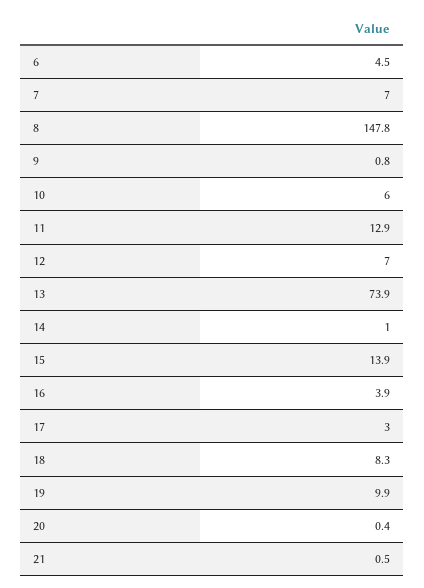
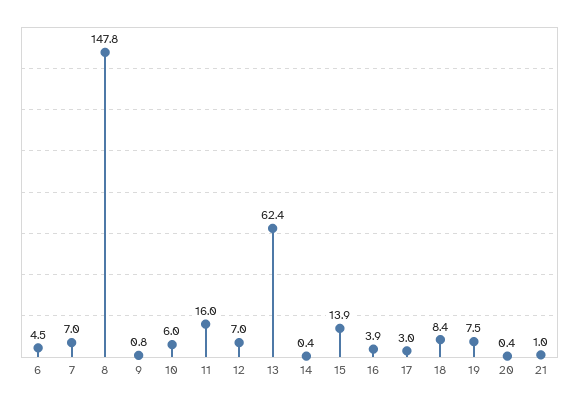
  {
    "6": 4.5,
    "7": 7,
    "8": 147.8,
    "9": 0.8,
    "10": 6,
-   "11": 12.9,
+   "11": 16,
    "12": 7,
-   "13": 73.9,
+   "13": 62.4,
-   "14": 1,
+   "14": 0.4,
    "15": 13.9,
    "16": 3.9,
    "17": 3,
-   "18": 8.3,
+   "18": 8.4,
-   "19": 9.9,
+   "19": 7.5,
    "20": 0.4,
-   "21": 0.5
+   "21": 1
  }

